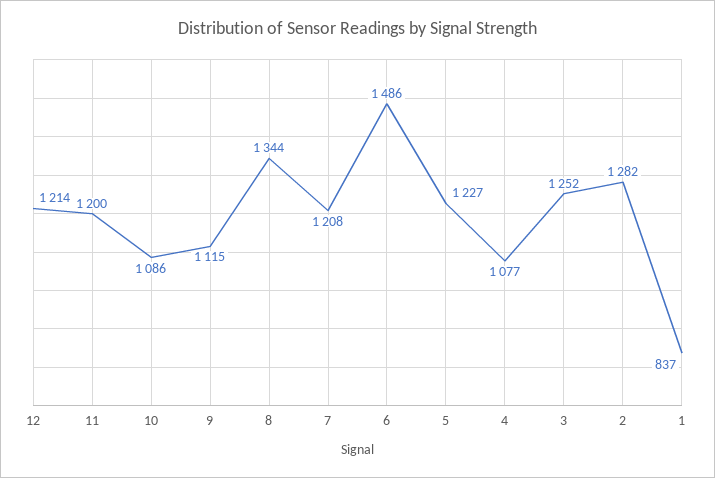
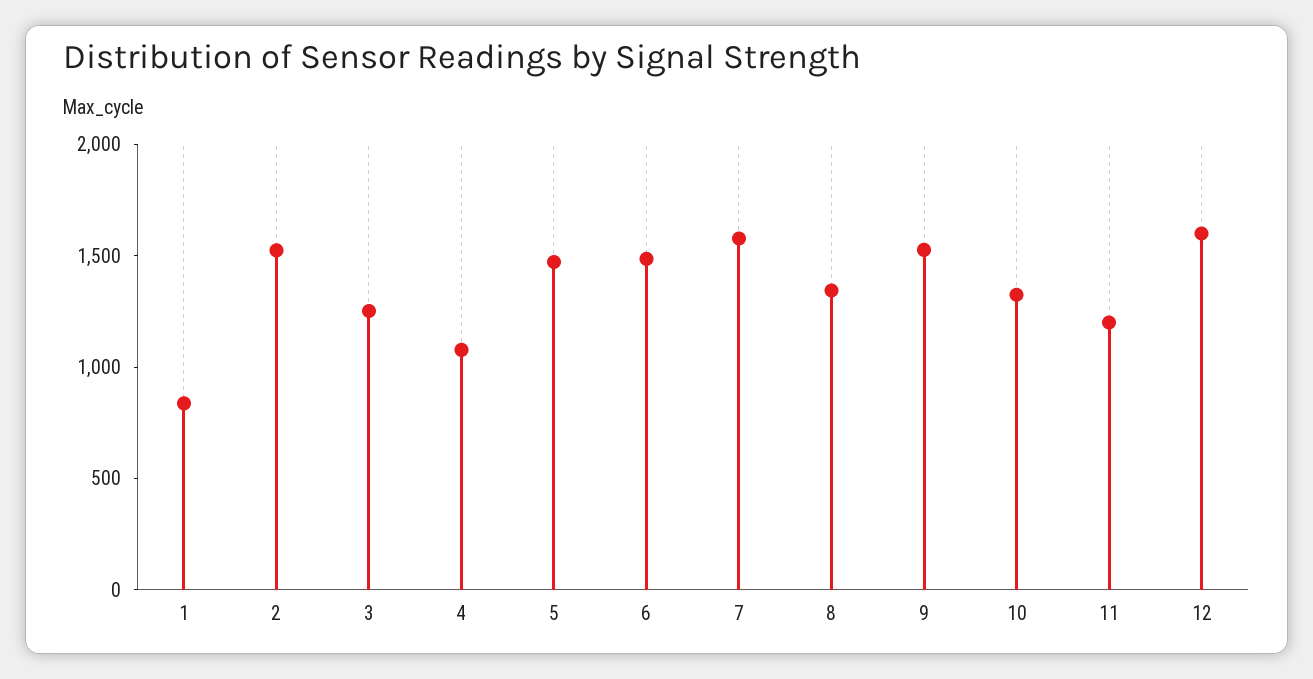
  {
-   "12": 1214,
+   "12": 1600,
    "11": 1200,
-   "10": 1086,
+   "10": 1300,
-   "9": 1115,
+   "9": 1500,
    "8": 1344,
-   "7": 1208,
+   "7": 1600,
    "6": 1486,
-   "5": 1227,
+   "5": 1500,
    "4": 1077,
    "3": 1252,
-   "2": 1282,
+   "2": 1500,
    "1": 837
  }

